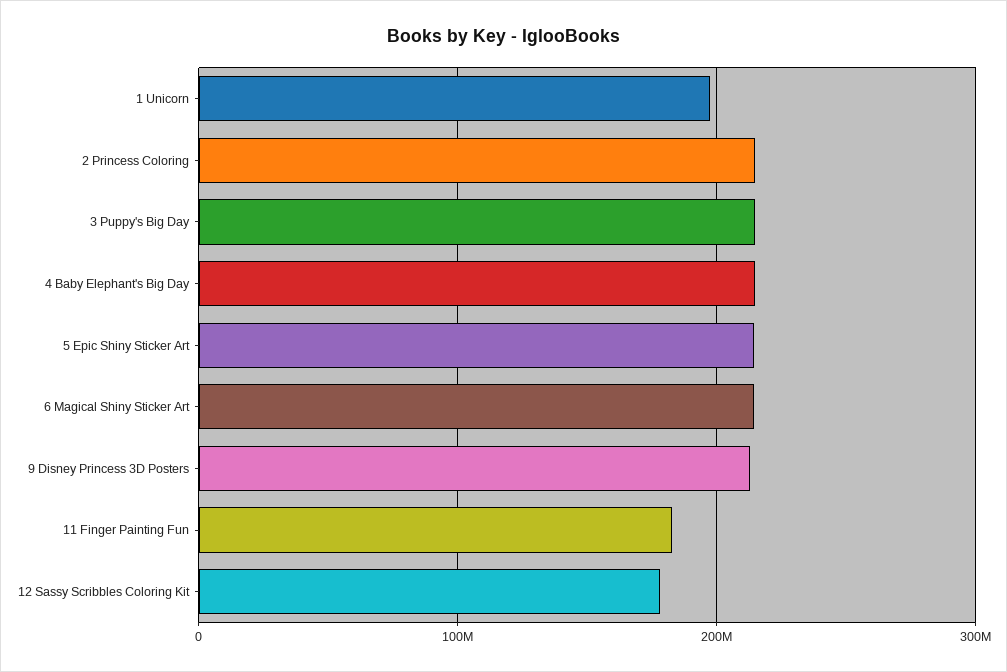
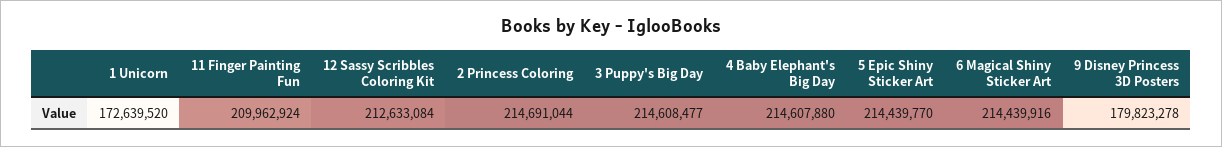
  {
-   "1 Unicorn": 200000000,
+   "1 Unicorn": 172639520,
    "2 Princess Coloring": 214691044,
    "3 Puppy's Big Day": 214608477,
    "4 Baby Elephant's Big Day": 214607880,
    "5 Epic Shiny Sticker Art": 214439770,
    "6 Magical Shiny Sticker Art": 214439916,
-   "9 Disney Princess 3D Posters": 210000000,
+   "9 Disney Princess 3D Posters": 179823278,
-   "11 Finger Painting Fun": 180000000,
+   "11 Finger Painting Fun": 209962924,
-   "12 Sassy Scribbles Coloring Kit": 180000000
+   "12 Sassy Scribbles Coloring Kit": 212633084
  }

